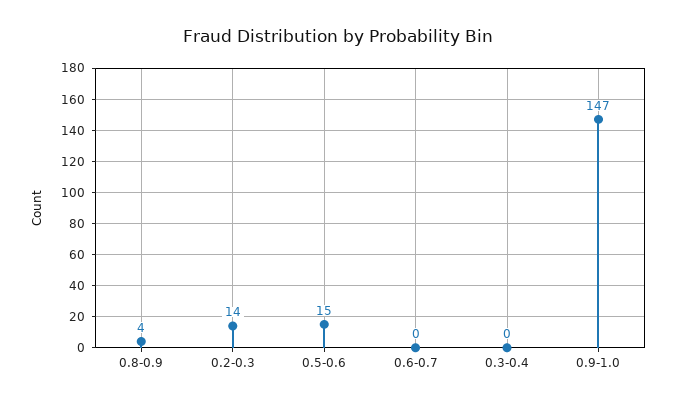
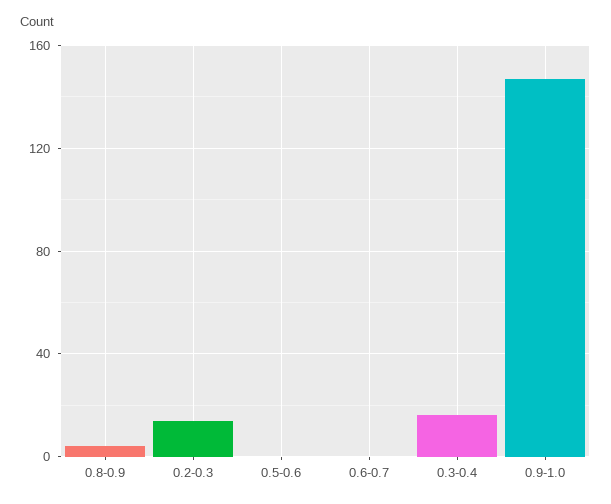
  {
    "0.8-0.9": 4,
    "0.2-0.3": 14,
-   "0.5-0.6": 15,
+   "0.5-0.6": 0,
    "0.6-0.7": 0,
-   "0.3-0.4": 0,
+   "0.3-0.4": 15,
    "0.9-1.0": 147
  }

